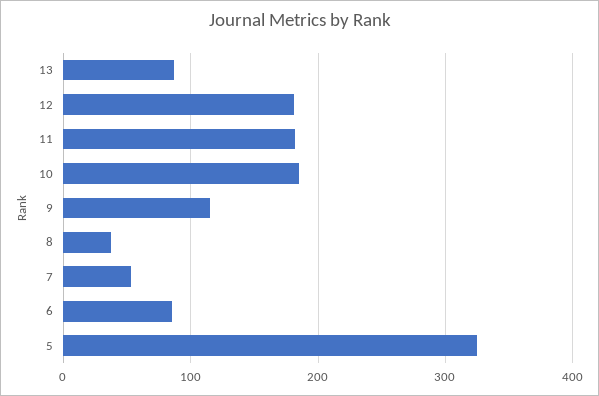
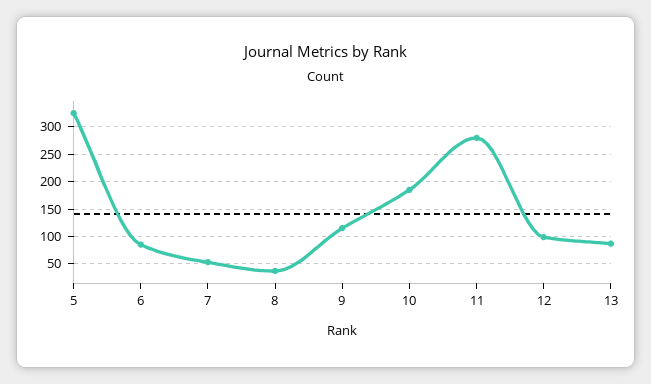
  {
    "13": 90,
-   "12": 180,
+   "12": 100,
-   "11": 180,
+   "11": 275,
    "10": 190,
    "9": 120,
    "8": 40,
    "7": 50,
    "6": 90,
    "5": 330
  }

